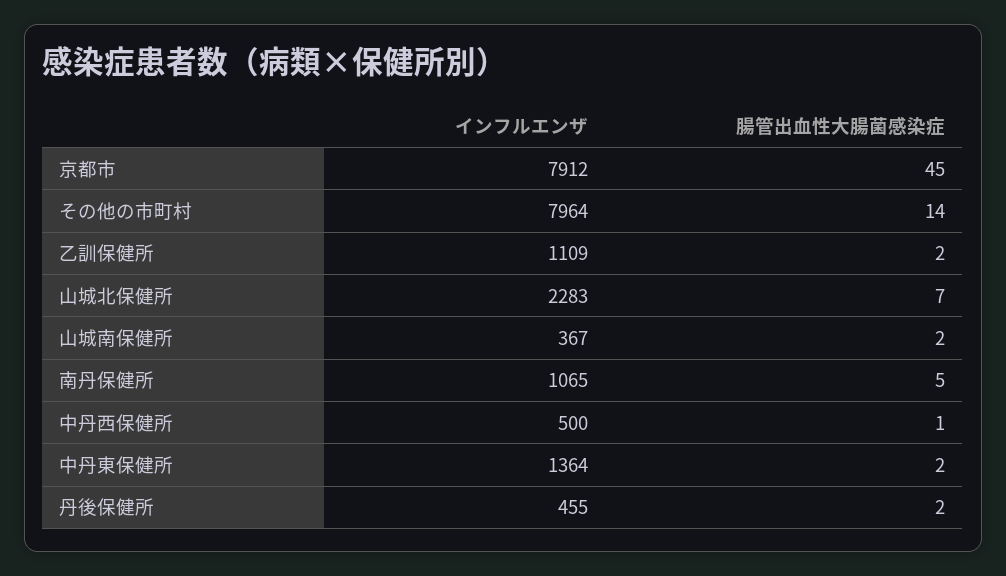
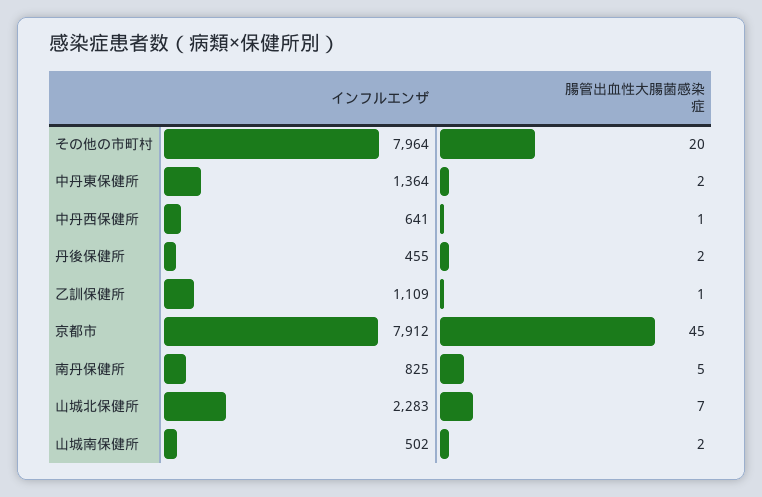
  {
    "インフルエンザ": {
      "京都市": 7912,
      "その他の市町村": 7964,
      "乙訓保健所": 1109,
      "山城北保健所": 2283,
-     "山城南保健所": 367,
+     "山城南保健所": 502,
-     "南丹保健所": 1065,
+     "南丹保健所": 825,
-     "中丹西保健所": 500,
+     "中丹西保健所": 641,
      "中丹東保健所": 1364,
      "丹後保健所": 455
    },
    "腸管出血性大腸菌感染症": {
      "京都市": 45,
-     "その他の市町村": 14,
+     "その他の市町村": 20,
-     "乙訓保健所": 2,
+     "乙訓保健所": 1,
      "山城北保健所": 7,
      "山城南保健所": 2,
      "南丹保健所": 5,
      "中丹西保健所": 1,
      "中丹東保健所": 2,
      "丹後保健所": 2
    }
  }

